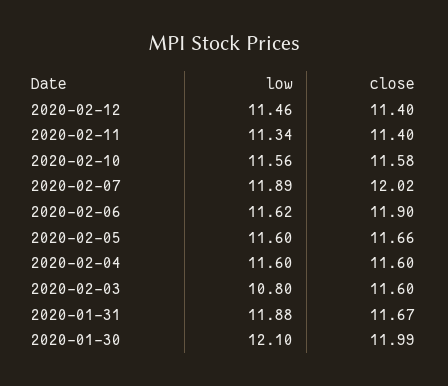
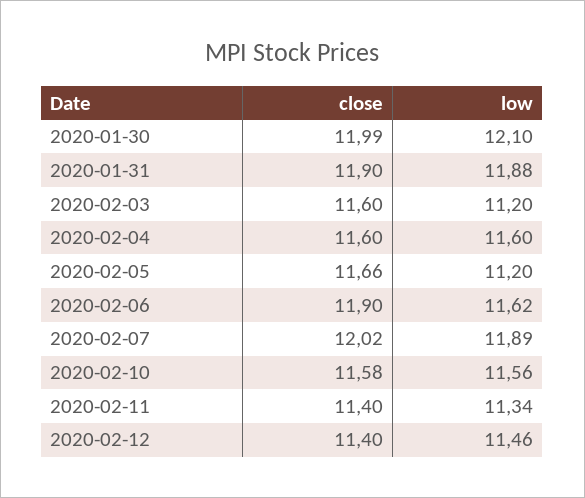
  {
    "low": {
      "2020-02-12": 11.46,
      "2020-02-11": 11.34,
      "2020-02-10": 11.56,
      "2020-02-07": 11.89,
      "2020-02-06": 11.62,
-     "2020-02-05": 11.6,
+     "2020-02-05": 11.2,
      "2020-02-04": 11.6,
-     "2020-02-03": 10.8,
+     "2020-02-03": 11.2,
      "2020-01-31": 11.88,
      "2020-01-30": 12.1
    },
    "close": {
      "2020-02-12": 11.4,
      "2020-02-11": 11.4,
      "2020-02-10": 11.58,
      "2020-02-07": 12.02,
      "2020-02-06": 11.9,
      "2020-02-05": 11.66,
      "2020-02-04": 11.6,
      "2020-02-03": 11.6,
-     "2020-01-31": 11.67,
+     "2020-01-31": 11.9,
      "2020-01-30": 11.99
    }
  }

